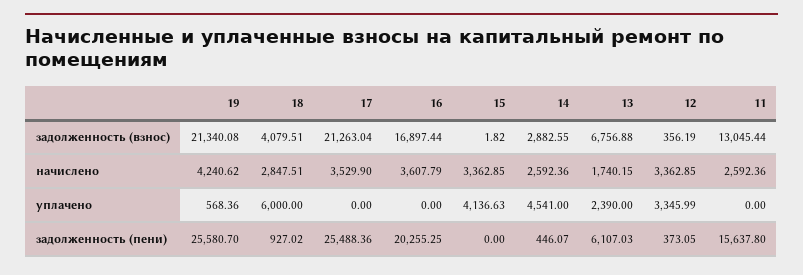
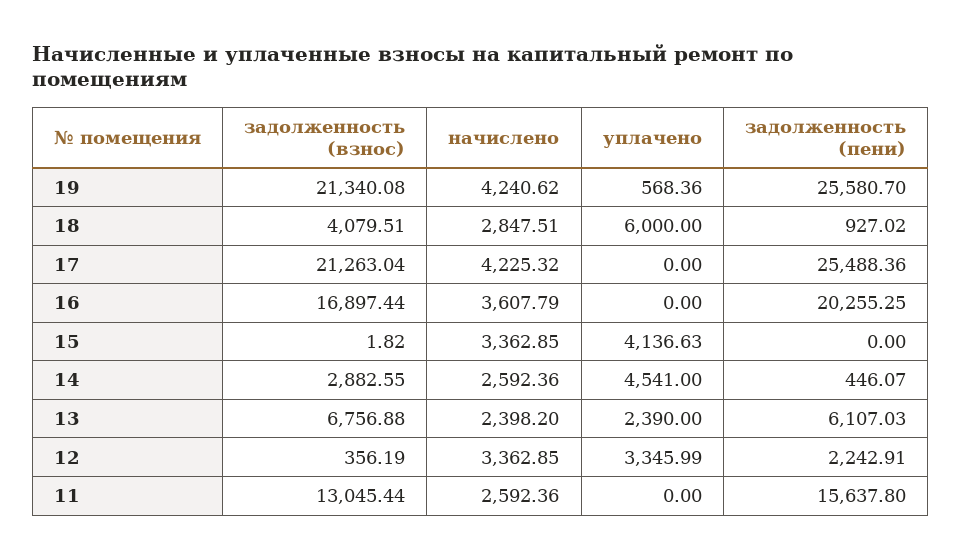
  {
    "19": {
      "задолженность (взнос)": 21340.08,
      "начислено": 4240.62,
      "уплачено": 568.36,
      "задолженность (пени)": 25580.7
    },
    "18": {
      "задолженность (взнос)": 4079.51,
      "начислено": 2847.51,
      "уплачено": 6000,
      "задолженность (пени)": 927.02
    },
    "17": {
      "задолженность (взнос)": 21263.04,
-     "начислено": 3529.9,
+     "начислено": 4225.32,
      "уплачено": 0,
      "задолженность (пени)": 25488.36
    },
    "16": {
      "задолженность (взнос)": 16897.44,
      "начислено": 3607.79,
      "уплачено": 0,
      "задолженность (пени)": 20255.25
    },
    "15": {
      "задолженность (взнос)": 1.82,
      "начислено": 3362.85,
      "уплачено": 4136.63,
      "задолженность (пени)": 0
    },
    "14": {
      "задолженность (взнос)": 2882.55,
      "начислено": 2592.36,
      "уплачено": 4541,
      "задолженность (пени)": 446.07
    },
    "13": {
      "задолженность (взнос)": 6756.88,
-     "начислено": 1740.15,
+     "начислено": 2398.2,
      "уплачено": 2390,
      "задолженность (пени)": 6107.03
    },
    "12": {
      "задолженность (взнос)": 356.19,
      "начислено": 3362.85,
      "уплачено": 3345.99,
-     "задолженность (пени)": 373.05
+     "задолженность (пени)": 2242.91
    },
    "11": {
      "задолженность (взнос)": 13045.44,
      "начислено": 2592.36,
      "уплачено": 0,
      "задолженность (пени)": 15637.8
    }
  }

